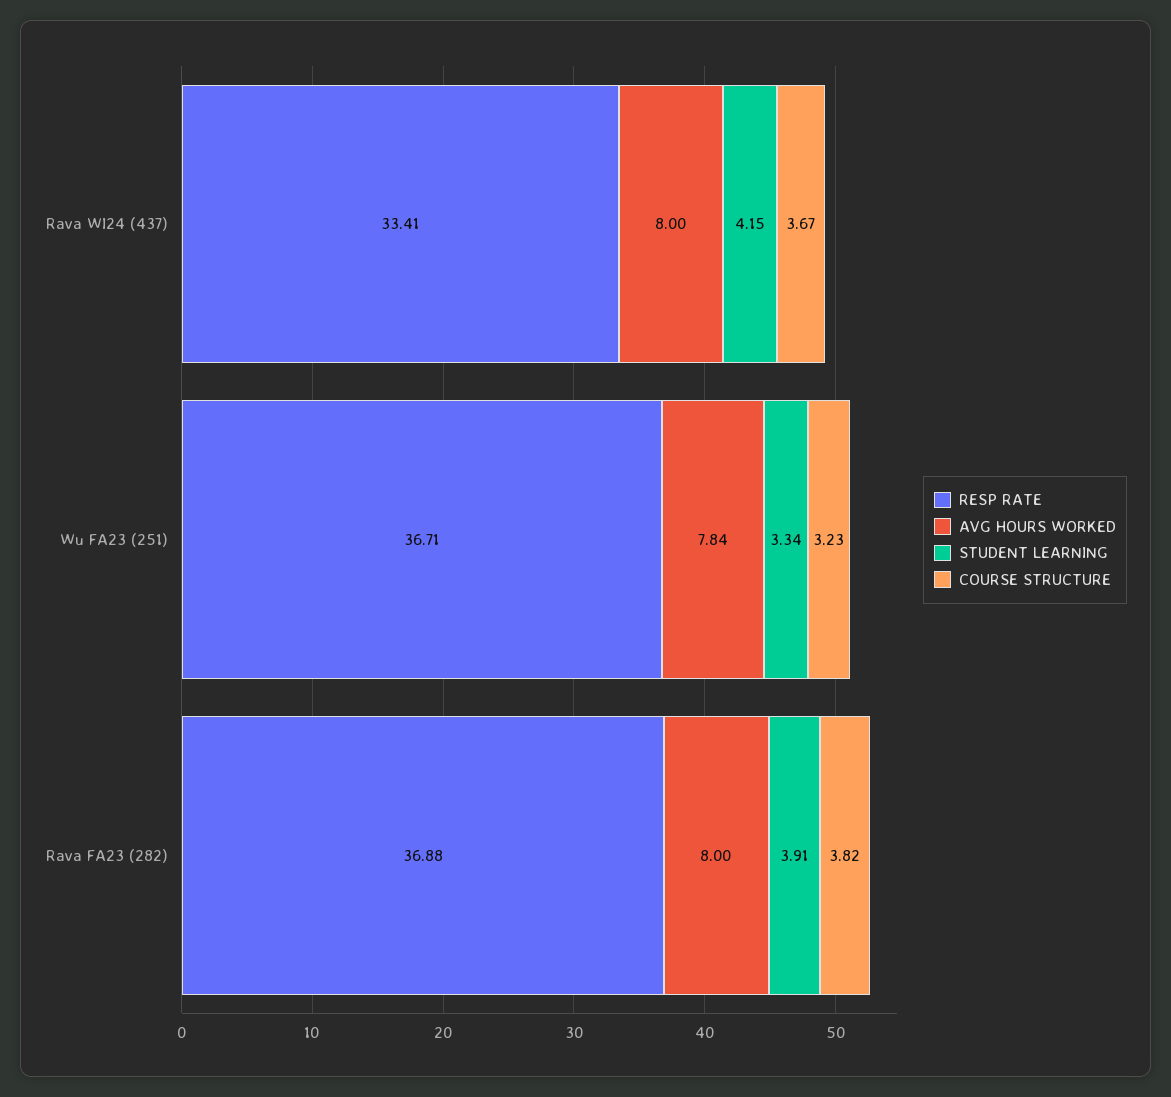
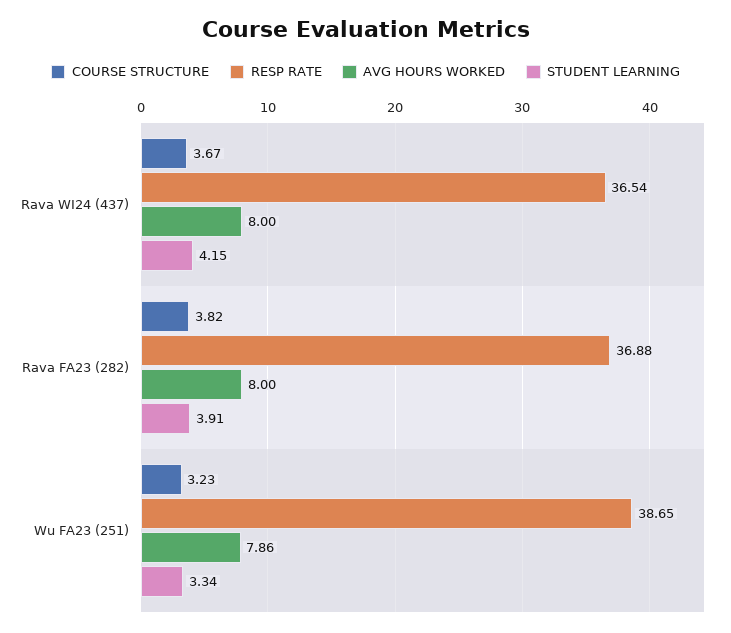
  {
    "RESP RATE": {
-     "Rava WI24 (437)": 33.41,
+     "Rava WI24 (437)": 36.54,
-     "Wu FA23 (251)": 36.71,
+     "Wu FA23 (251)": 38.65,
      "Rava FA23 (282)": 36.88
    },
    "AVG HOURS WORKED": {
      "Rava WI24 (437)": 8,
-     "Wu FA23 (251)": 7.84,
+     "Wu FA23 (251)": 7.86,
      "Rava FA23 (282)": 8
    },
    "STUDENT LEARNING": {
      "Rava WI24 (437)": 4.15,
      "Wu FA23 (251)": 3.34,
      "Rava FA23 (282)": 3.91
    },
    "COURSE STRUCTURE": {
      "Rava WI24 (437)": 3.67,
      "Wu FA23 (251)": 3.23,
      "Rava FA23 (282)": 3.82
    }
  }

